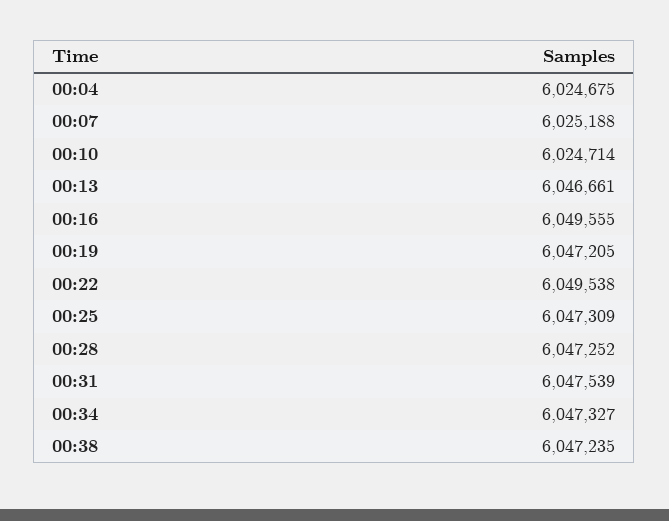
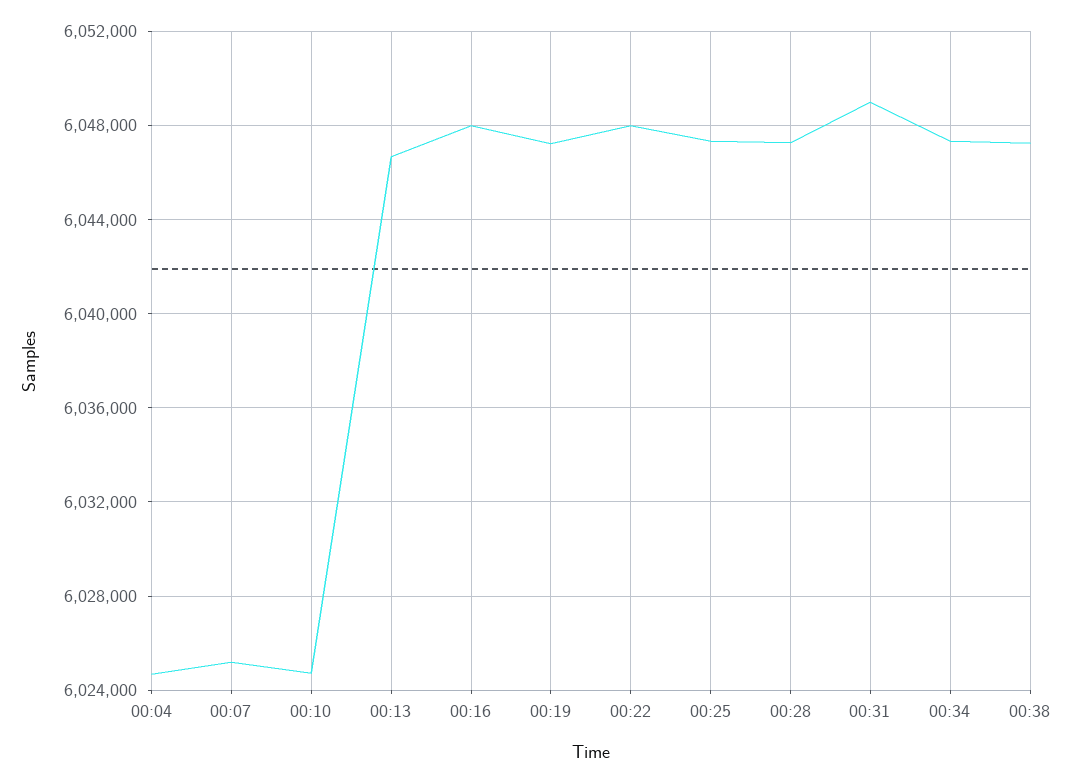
  {
    "00:04": 6024675,
    "00:07": 6025188,
    "00:10": 6024714,
    "00:13": 6046661,
-   "00:16": 6049555,
+   "00:16": 6048000,
    "00:19": 6047205,
-   "00:22": 6049538,
+   "00:22": 6048000,
    "00:25": 6047309,
    "00:28": 6047252,
-   "00:31": 6047539,
+   "00:31": 6049000,
    "00:34": 6047327,
    "00:38": 6047235
  }

